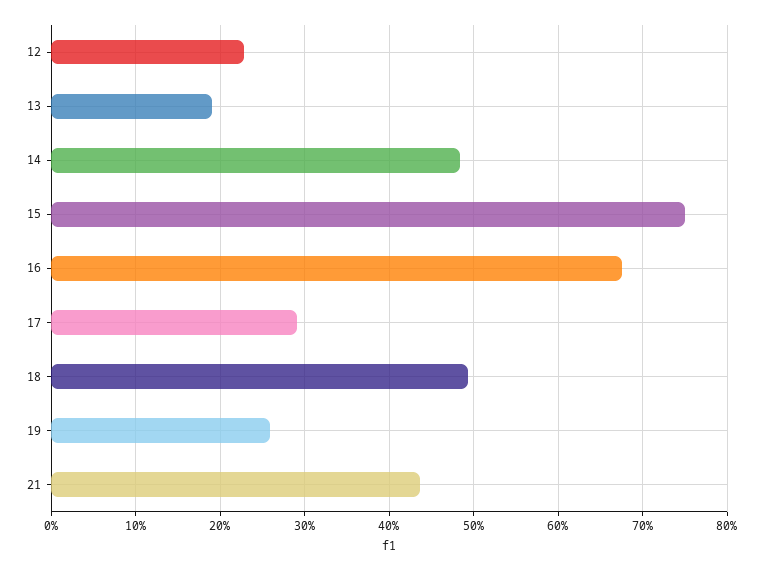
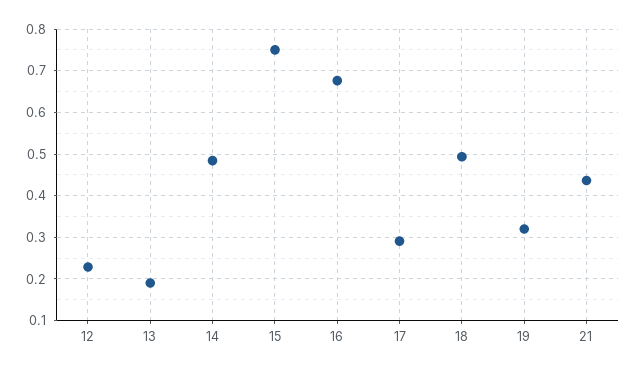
  {
    "12": 0.23,
    "13": 0.19,
    "14": 0.48,
    "15": 0.75,
    "16": 0.68,
    "17": 0.29,
    "18": 0.49,
-   "19": 0.26,
+   "19": 0.32,
    "21": 0.44
  }

